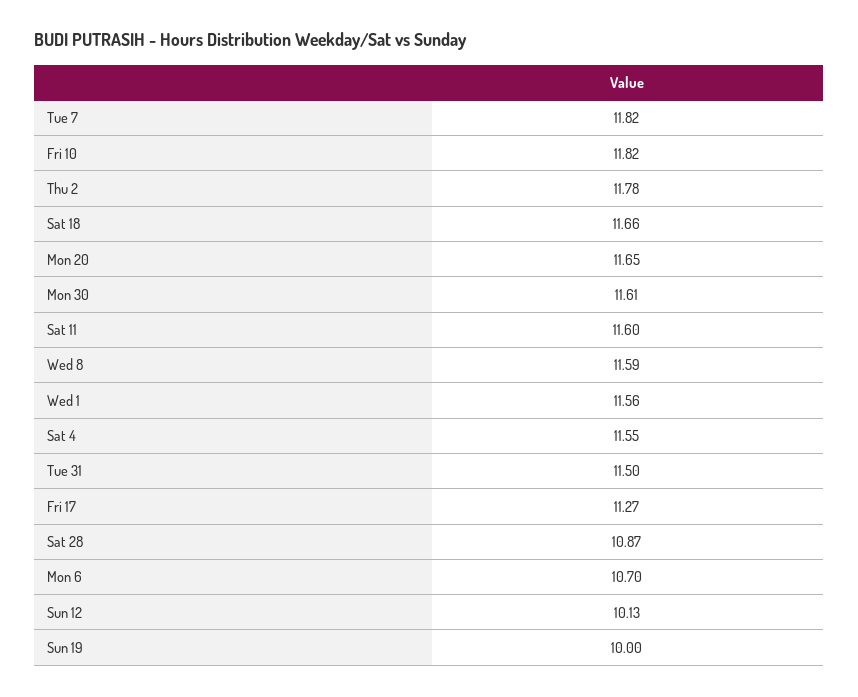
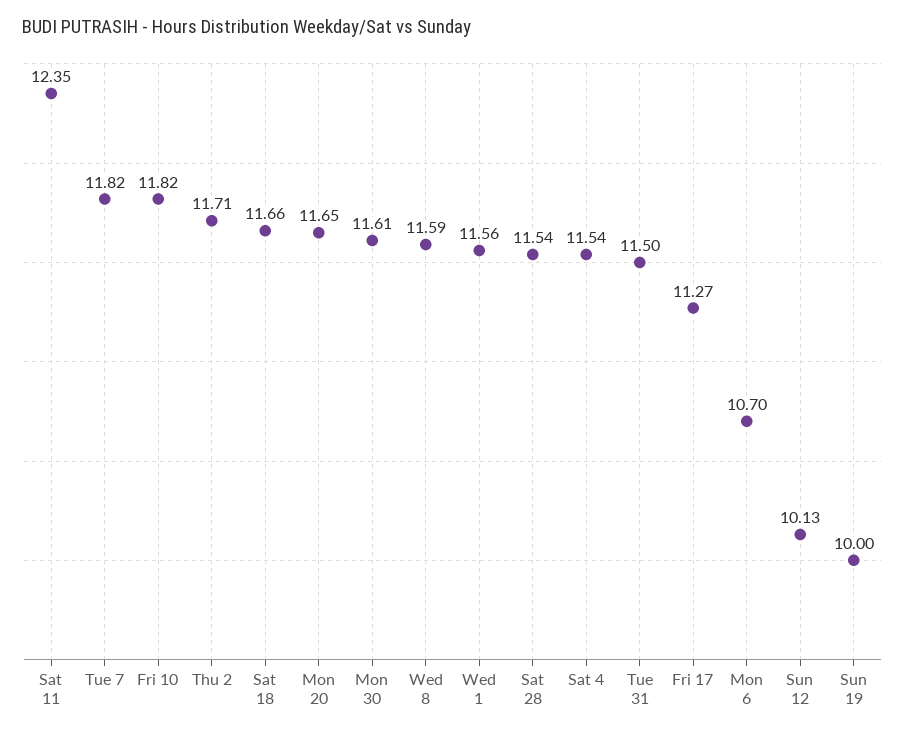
  {
    "Tue 7": 11.82,
    "Fri 10": 11.82,
-   "Thu 2": 11.78,
+   "Thu 2": 11.71,
    "Sat 18": 11.66,
    "Mon 20": 11.65,
    "Mon 30": 11.61,
-   "Sat 11": 11.6,
+   "Sat 11": 12.35,
    "Wed 8": 11.59,
    "Wed 1": 11.56,
-   "Sat 4": 11.55,
+   "Sat 4": 11.54,
    "Tue 31": 11.5,
    "Fri 17": 11.27,
-   "Sat 28": 10.87,
+   "Sat 28": 11.54,
    "Mon 6": 10.7,
    "Sun 12": 10.13,
    "Sun 19": 10
  }

